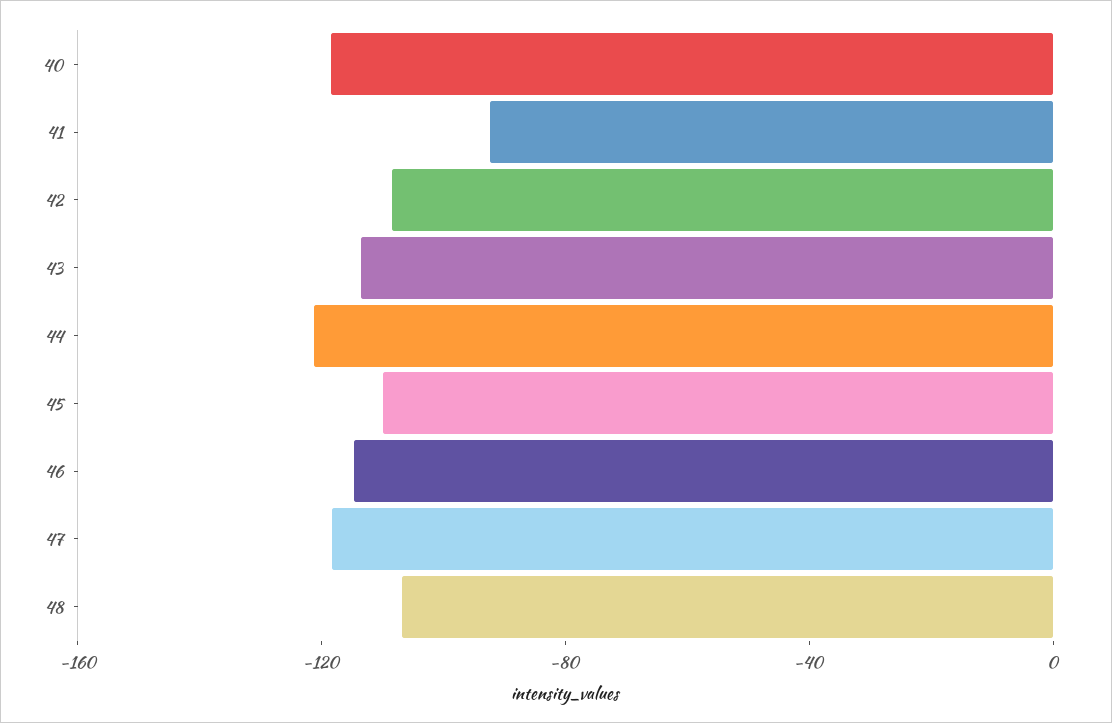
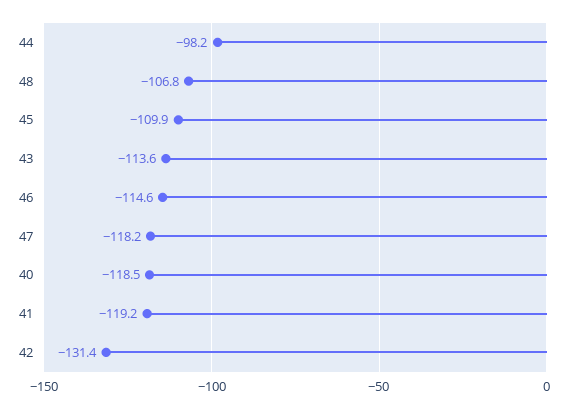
  {
    "40": -118.5,
-   "41": -90,
+   "41": -119.2,
-   "42": -110,
+   "42": -131.4,
    "43": -113.6,
-   "44": -120,
+   "44": -98.2,
    "45": -109.9,
    "46": -114.6,
    "47": -118.2,
    "48": -106.8
  }

